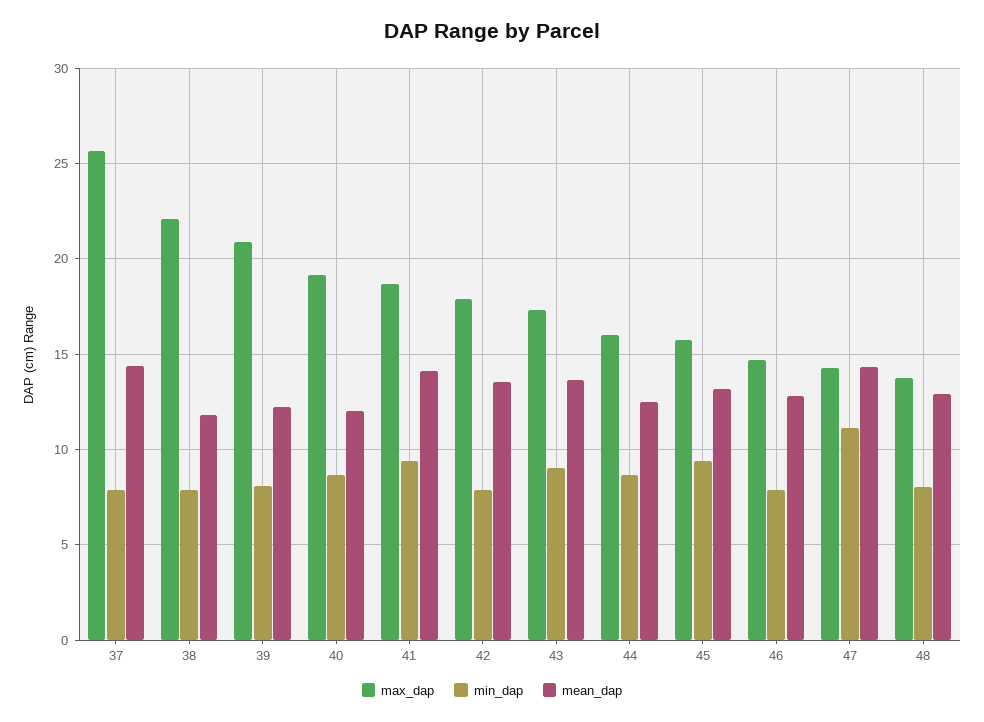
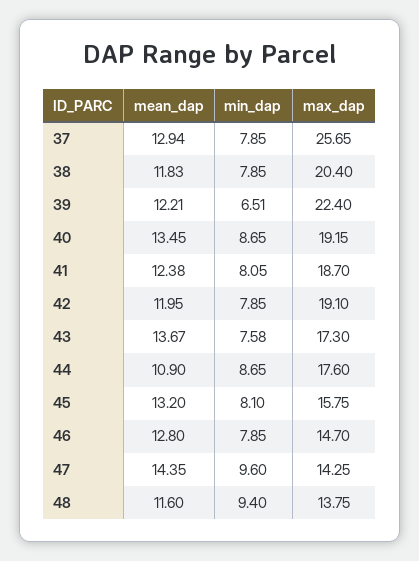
  {
    "max_dap": {
      "37": 25.65,
-     "38": 22,
+     "38": 20.4,
-     "39": 21,
+     "39": 22.4,
      "40": 19.15,
      "41": 18.7,
-     "42": 18,
+     "42": 19.1,
      "43": 17.3,
-     "44": 16,
+     "44": 17.6,
      "45": 15.75,
      "46": 14.7,
      "47": 14.25,
      "48": 13.75
    },
    "min_dap": {
      "37": 7.85,
      "38": 7.85,
-     "39": 8,
+     "39": 6.51,
      "40": 8.65,
-     "41": 9.5,
+     "41": 8.05,
      "42": 7.85,
-     "43": 9,
+     "43": 7.58,
      "44": 8.65,
-     "45": 9.5,
+     "45": 8.1,
      "46": 7.85,
-     "47": 11,
+     "47": 9.6,
-     "48": 8
+     "48": 9.4
    },
    "mean_dap": {
-     "37": 14.5,
+     "37": 12.94,
      "38": 11.83,
      "39": 12.21,
-     "40": 12,
+     "40": 13.45,
-     "41": 14,
+     "41": 12.38,
-     "42": 13.5,
+     "42": 11.95,
      "43": 13.67,
-     "44": 12.5,
+     "44": 10.9,
      "45": 13.2,
      "46": 12.8,
      "47": 14.35,
-     "48": 13
+     "48": 11.6
    }
  }

